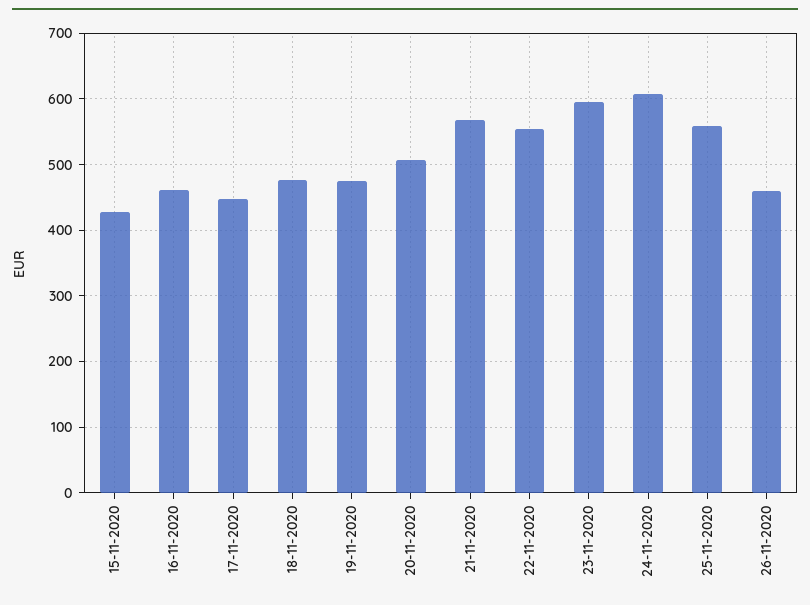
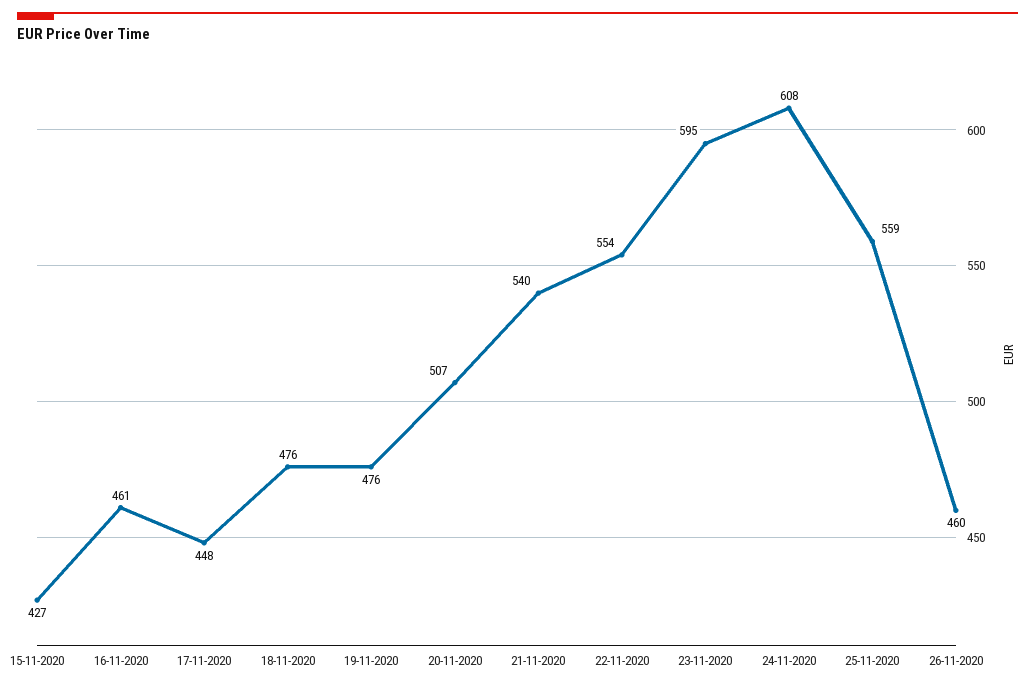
  {
    "15-11-2020": 427,
    "16-11-2020": 461,
    "17-11-2020": 448,
    "18-11-2020": 476,
    "19-11-2020": 476,
    "20-11-2020": 507,
-   "21-11-2020": 570,
+   "21-11-2020": 540,
    "22-11-2020": 554,
    "23-11-2020": 595,
    "24-11-2020": 608,
    "25-11-2020": 559,
    "26-11-2020": 460
  }

